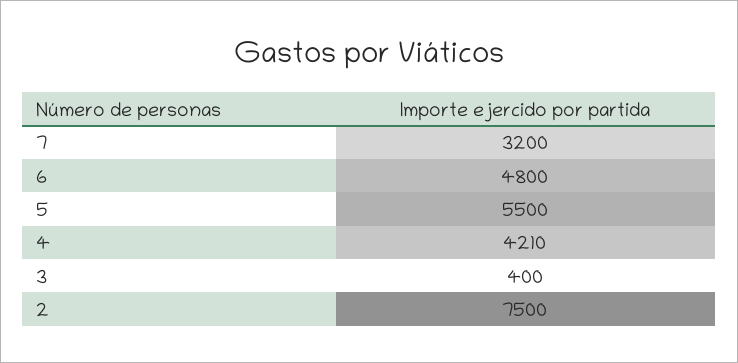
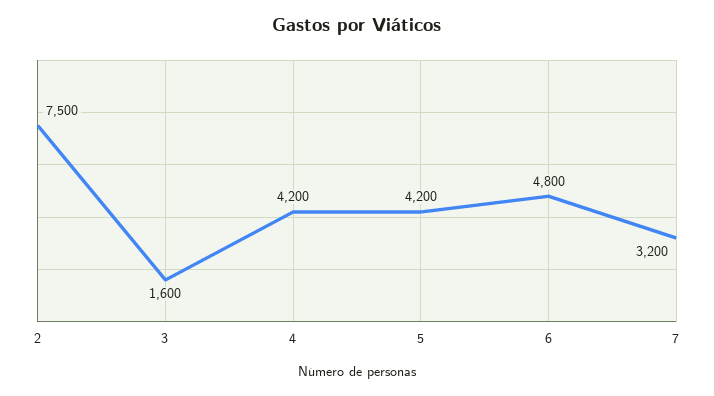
  {
    "7": 3200,
    "6": 4800,
-   "5": 5500,
+   "5": 4200,
-   "4": 4210,
+   "4": 4200,
-   "3": 400,
+   "3": 1600,
    "2": 7500
  }

